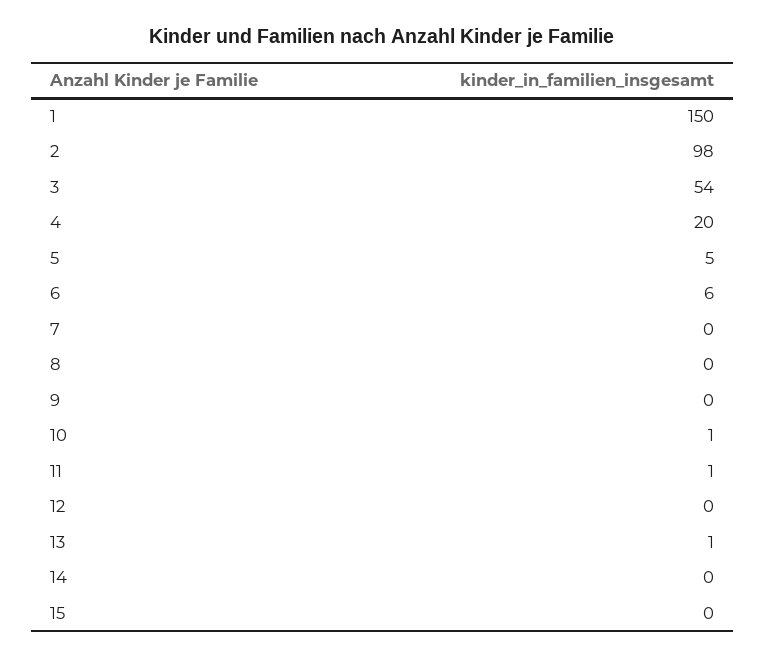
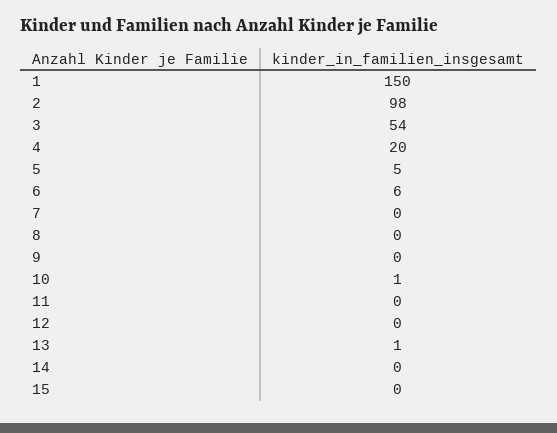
  {
    "1": 150,
    "2": 98,
    "3": 54,
    "4": 20,
    "5": 5,
    "6": 6,
    "7": 0,
    "8": 0,
    "9": 0,
    "10": 1,
-   "11": 1,
+   "11": 0,
    "12": 0,
    "13": 1,
    "14": 0,
    "15": 0
  }

